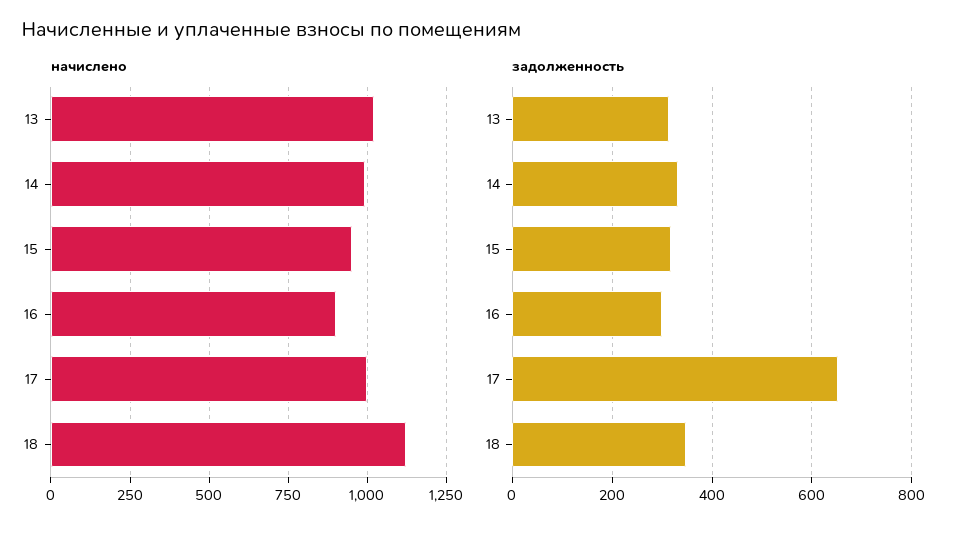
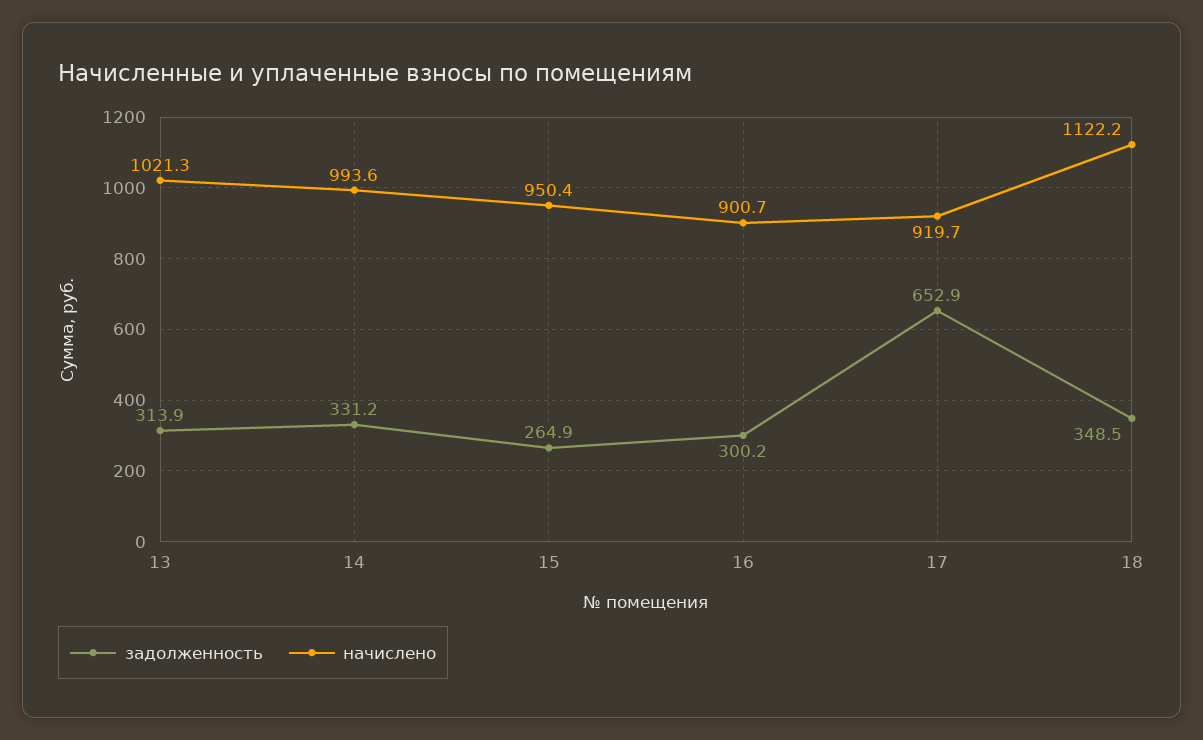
  {
    "начислено": {
      "13": 1021.3,
      "14": 993.6,
      "15": 950.4,
      "16": 900.7,
-     "17": 1000,
+     "17": 919.7,
      "18": 1122.2
    },
    "задолженность": {
      "13": 313.9,
      "14": 331.2,
-     "15": 320,
+     "15": 264.9,
      "16": 300.2,
      "17": 652.9,
      "18": 348.5
    }
  }

